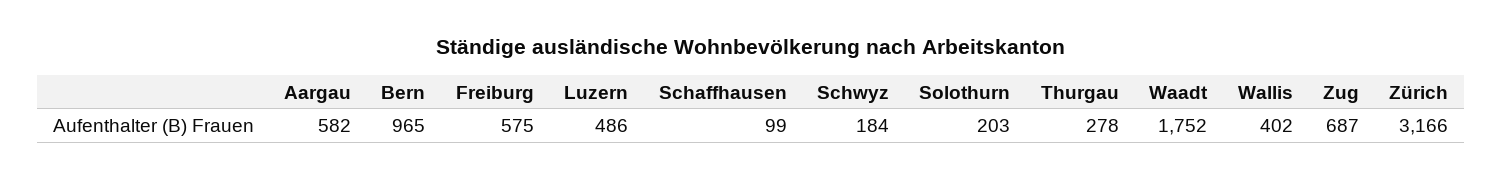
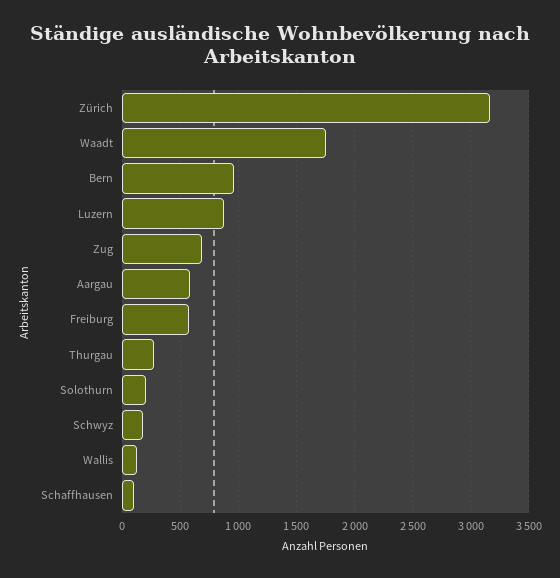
  {
    "Aargau": 582,
    "Bern": 965,
    "Freiburg": 575,
-   "Luzern": 486,
+   "Luzern": 900,
    "Schaffhausen": 99,
    "Schwyz": 184,
    "Solothurn": 203,
    "Thurgau": 278,
    "Waadt": 1752,
-   "Wallis": 402,
+   "Wallis": 100,
    "Zug": 687,
    "Zürich": 3166
  }

